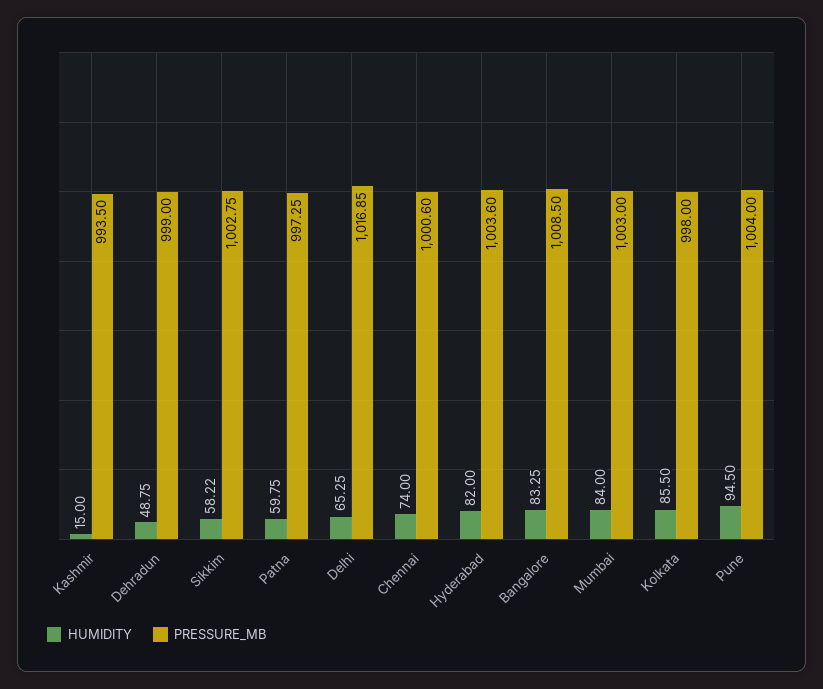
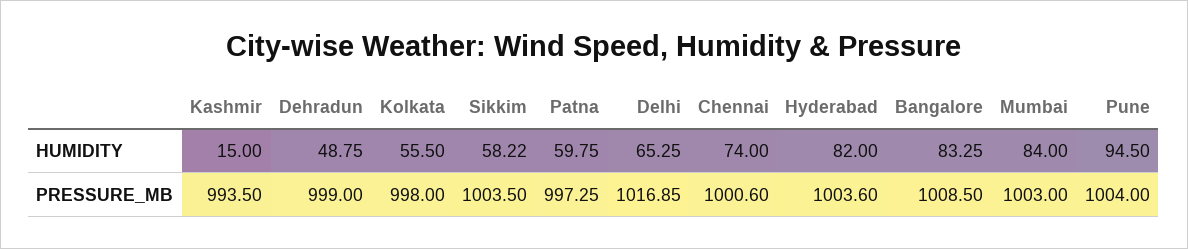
  {
    "HUMIDITY": {
      "Kashmir": 15,
      "Dehradun": 48.75,
      "Sikkim": 58.22,
      "Patna": 59.75,
      "Delhi": 65.25,
      "Chennai": 74,
      "Hyderabad": 82,
      "Bangalore": 83.25,
      "Mumbai": 84,
-     "Kolkata": 85.5,
+     "Kolkata": 55.5,
      "Pune": 94.5
    },
    "PRESSURE_MB": {
      "Kashmir": 993.5,
      "Dehradun": 999,
-     "Sikkim": 1002.75,
+     "Sikkim": 1003.5,
      "Patna": 997.25,
      "Delhi": 1016.85,
      "Chennai": 1000.6,
      "Hyderabad": 1003.6,
      "Bangalore": 1008.5,
      "Mumbai": 1003,
      "Kolkata": 998,
      "Pune": 1004
    }
  }

